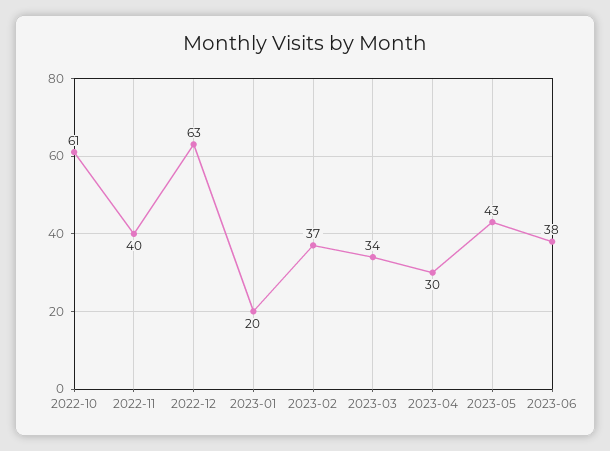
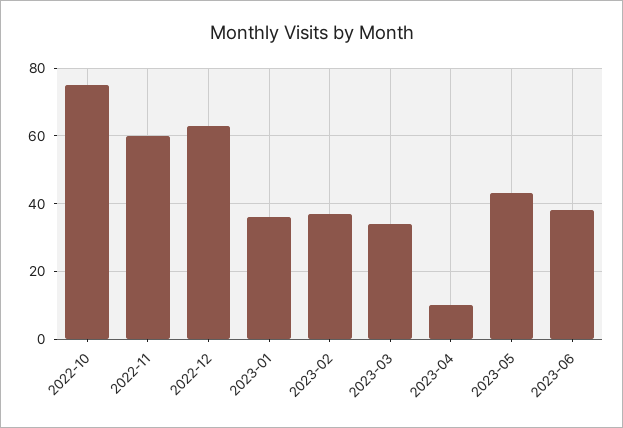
  {
-   "2022-10": 61,
+   "2022-10": 75,
-   "2022-11": 40,
+   "2022-11": 60,
    "2022-12": 63,
-   "2023-01": 20,
+   "2023-01": 35,
    "2023-02": 37,
    "2023-03": 34,
-   "2023-04": 30,
+   "2023-04": 10,
    "2023-05": 43,
    "2023-06": 38
  }

